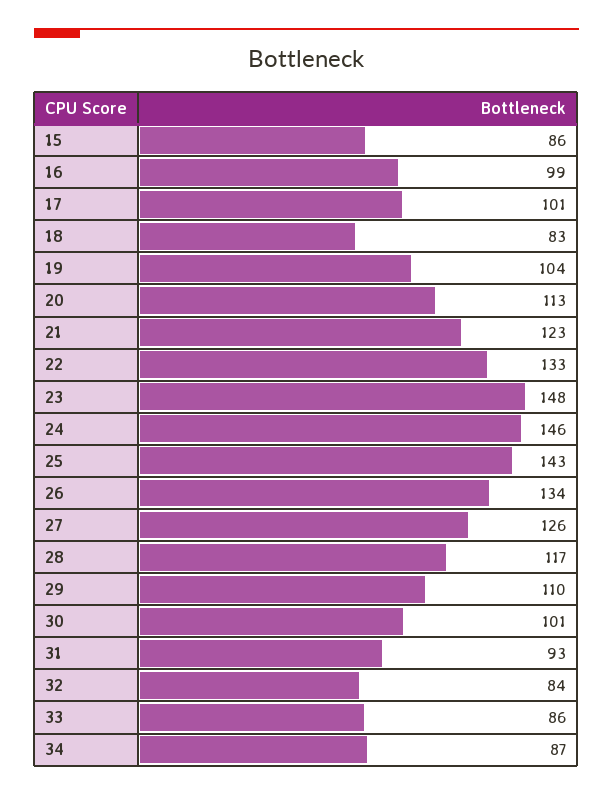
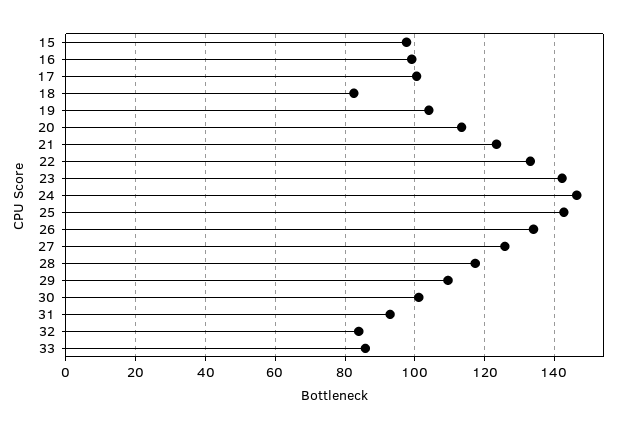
  {
-   "15": 86,
+   "15": 98,
    "16": 99,
    "17": 101,
    "18": 83,
    "19": 104,
    "20": 113,
    "21": 123,
    "22": 133,
-   "23": 148,
+   "23": 142,
    "24": 146,
    "25": 143,
    "26": 134,
    "27": 126,
    "28": 117,
    "29": 110,
    "30": 101,
    "31": 93,
    "32": 84,
-   "33": 86,
+   "33": 86
-   "34": 87
  }

